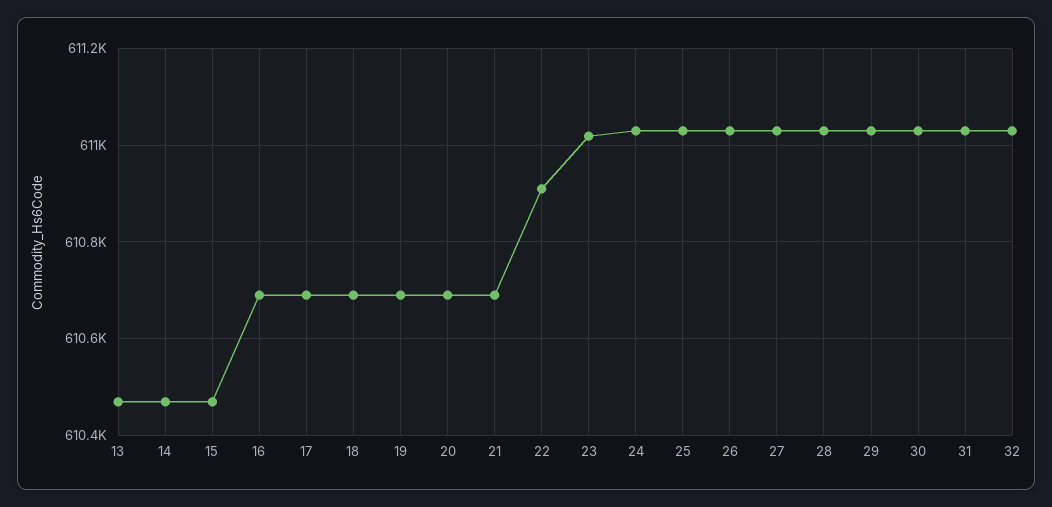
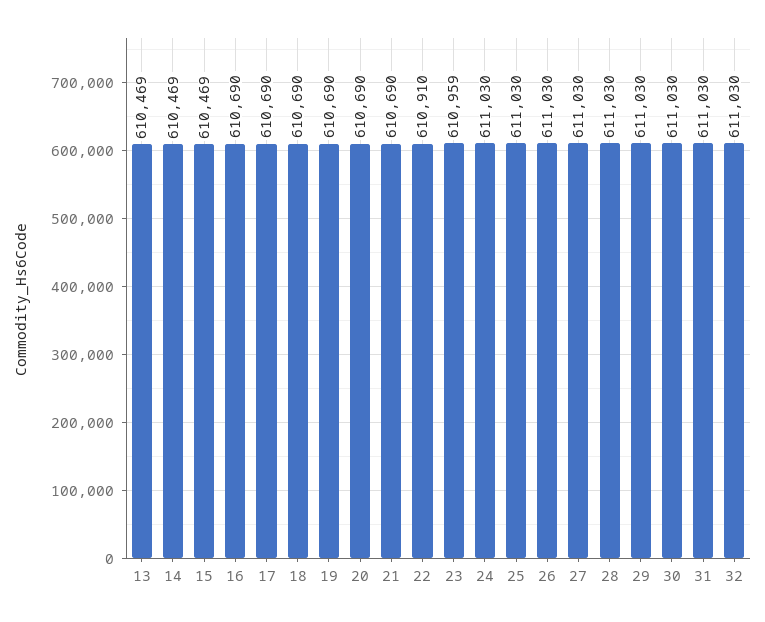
  {
    "13": 610469,
    "14": 610469,
    "15": 610469,
    "16": 610690,
    "17": 610690,
    "18": 610690,
    "19": 610690,
    "20": 610690,
    "21": 610690,
    "22": 610910,
-   "23": 611020,
+   "23": 610959,
    "24": 611030,
    "25": 611030,
    "26": 611030,
    "27": 611030,
    "28": 611030,
    "29": 611030,
    "30": 611030,
    "31": 611030,
    "32": 611030
  }

